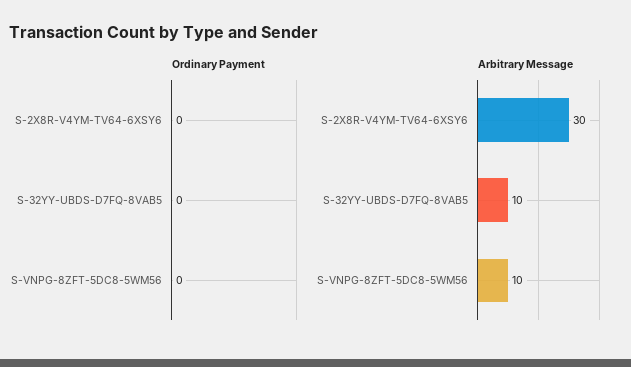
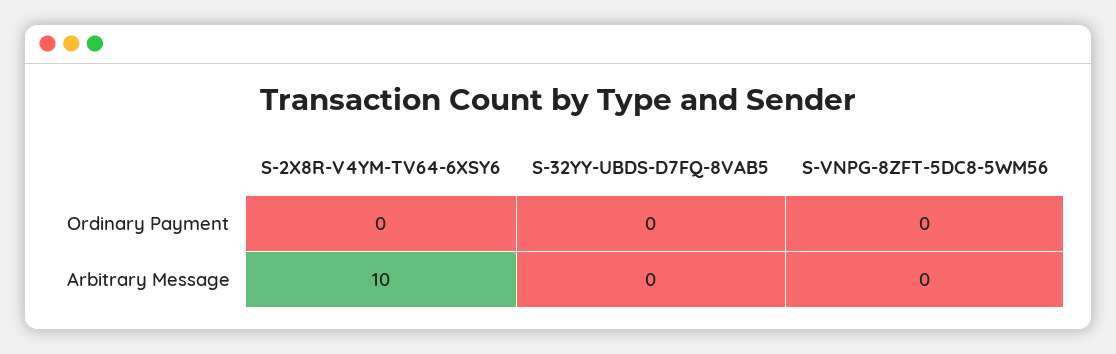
  {
    "Ordinary Payment": {
      "S-2X8R-V4YM-TV64-6XSY6": 0,
      "S-32YY-UBDS-D7FQ-8VAB5": 0,
      "S-VNPG-8ZFT-5DC8-5WM56": 0
    },
    "Arbitrary Message": {
-     "S-2X8R-V4YM-TV64-6XSY6": 30,
+     "S-2X8R-V4YM-TV64-6XSY6": 10,
-     "S-32YY-UBDS-D7FQ-8VAB5": 10,
+     "S-32YY-UBDS-D7FQ-8VAB5": 0,
-     "S-VNPG-8ZFT-5DC8-5WM56": 10
+     "S-VNPG-8ZFT-5DC8-5WM56": 0
    }
  }

